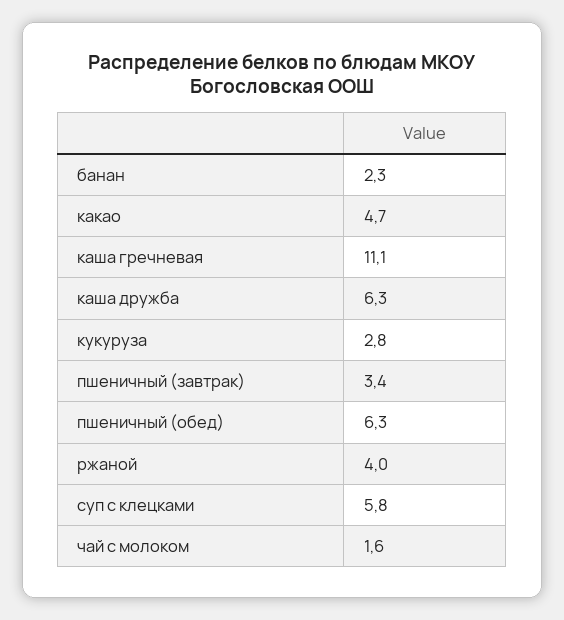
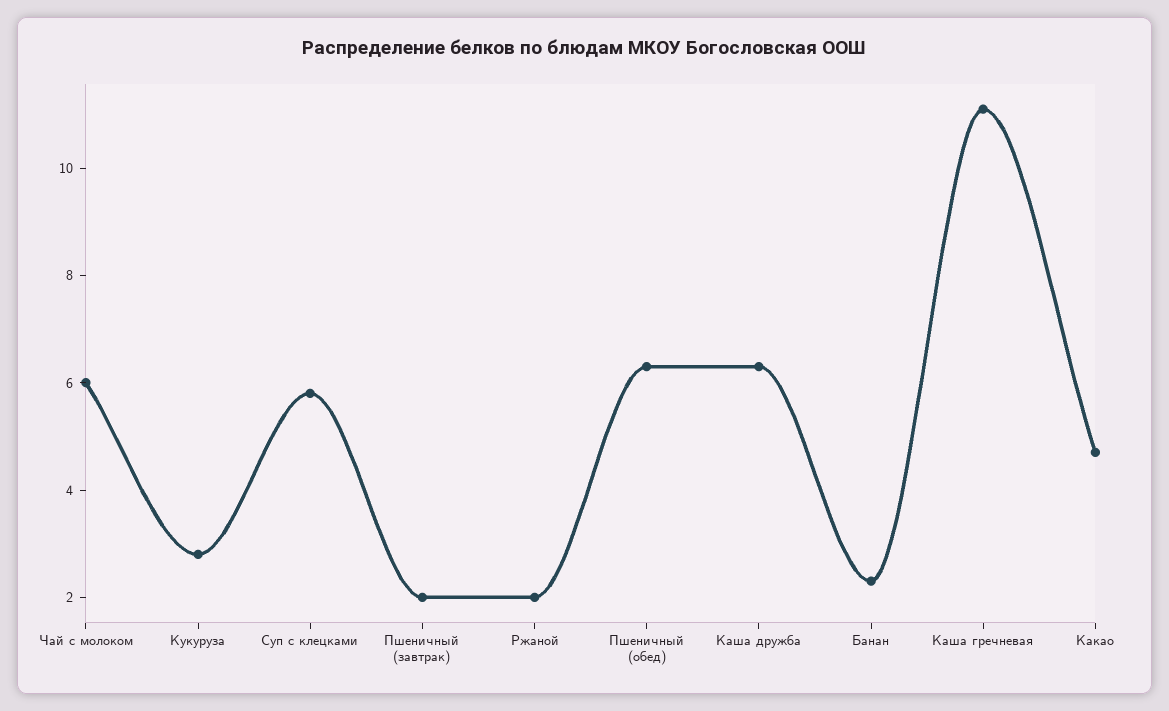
  {
    "банан": 2.3,
    "какао": 4.7,
    "каша гречневая": 11.1,
    "каша дружба": 6.3,
    "кукуруза": 2.8,
-   "пшеничный (завтрак)": 3.4,
+   "пшеничный (завтрак)": 2,
    "пшеничный (обед)": 6.3,
-   "ржаной": 4,
+   "ржаной": 2,
    "суп с клецками": 5.8,
-   "чай с молоком": 1.6
+   "чай с молоком": 6
  }

